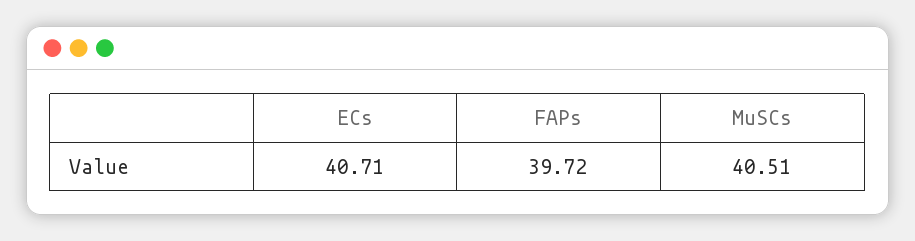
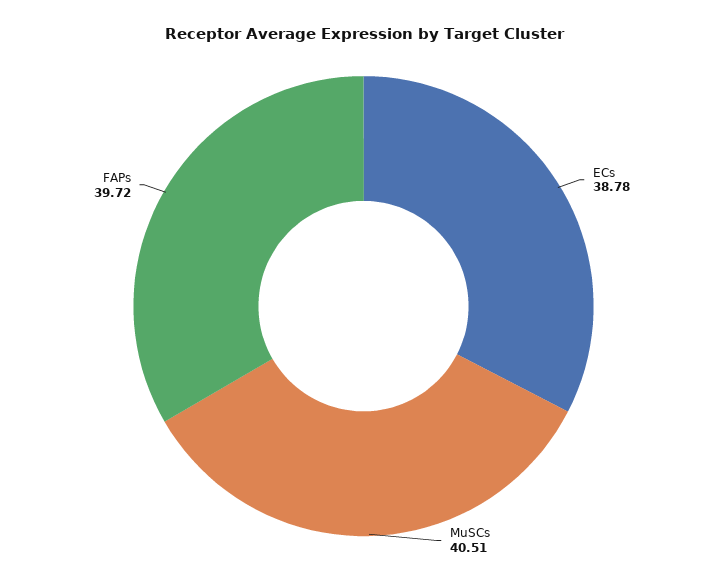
  {
-   "ECs": 40.71,
+   "ECs": 38.78,
    "FAPs": 39.72,
    "MuSCs": 40.51
  }

